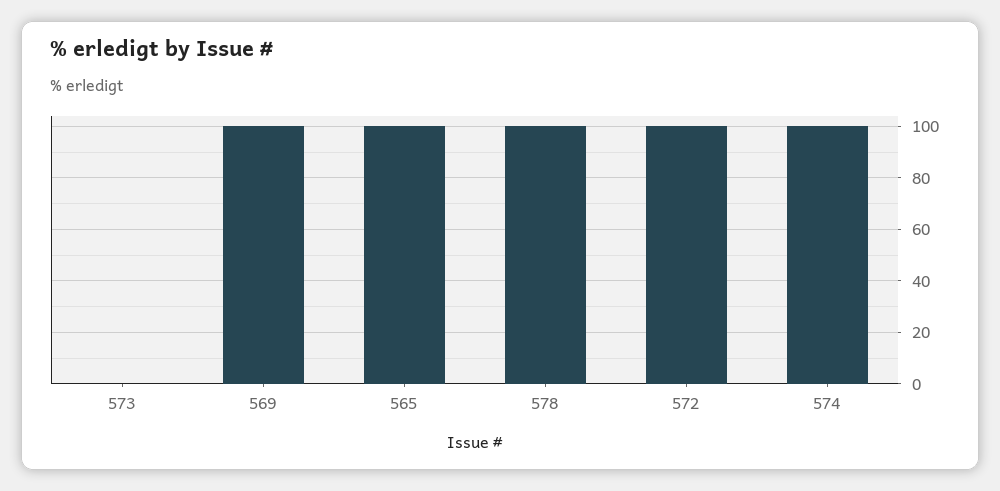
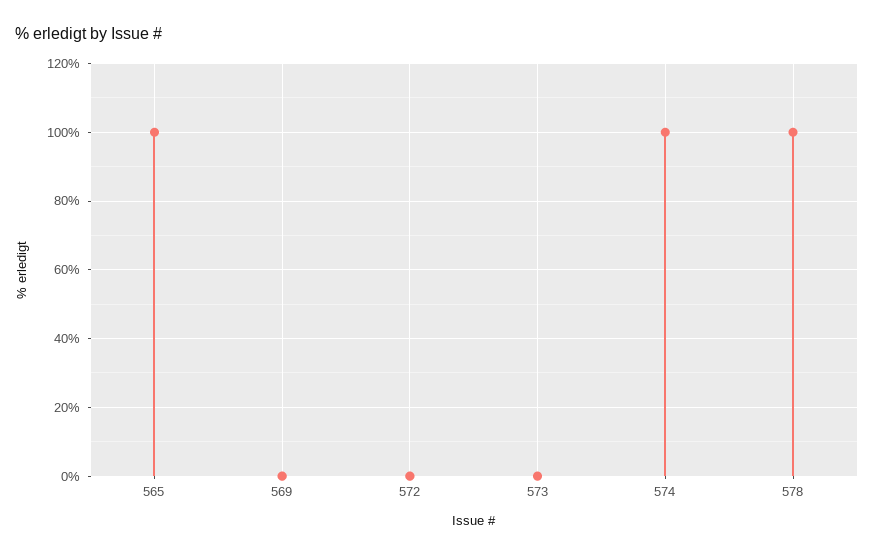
  {
    "573": 0,
-   "569": 100,
+   "569": 0,
    "565": 100,
    "578": 100,
-   "572": 100,
+   "572": 0,
    "574": 100
  }

